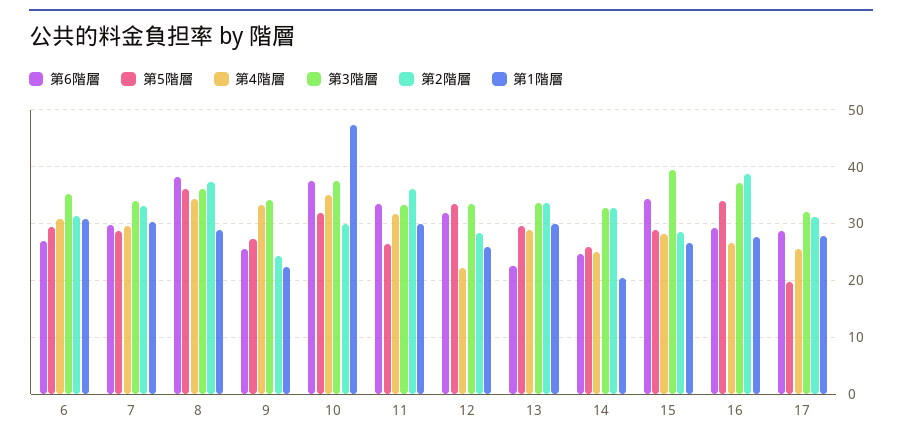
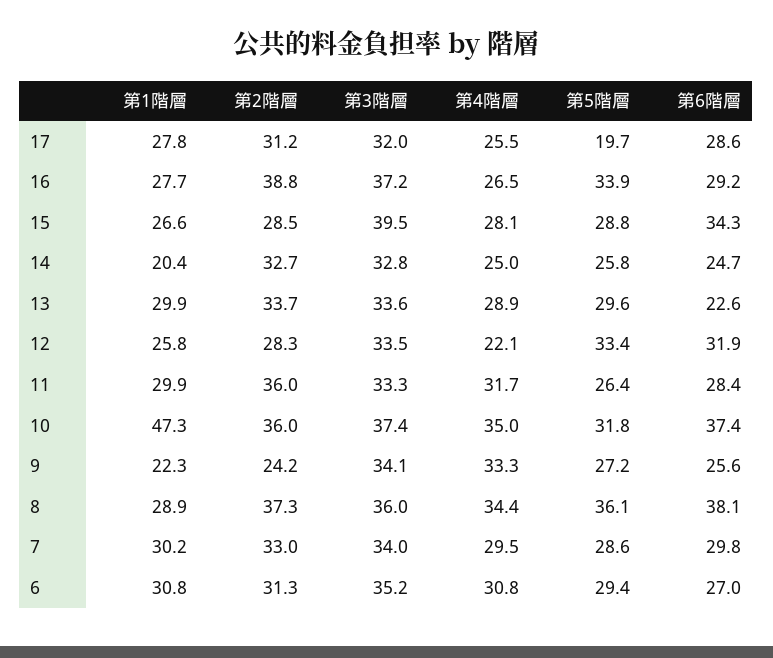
  {
    "第6階層": {
      "6": 27,
      "7": 29.8,
      "8": 38.1,
      "9": 25.6,
      "10": 37.4,
-     "11": 34,
+     "11": 28.4,
      "12": 31.9,
      "13": 22.6,
      "14": 24.7,
      "15": 34.3,
      "16": 29.2,
      "17": 28.6
    },
    "第5階層": {
      "6": 29.4,
      "7": 28.6,
      "8": 36.1,
      "9": 27.2,
      "10": 31.8,
      "11": 26.4,
      "12": 33.4,
      "13": 29.6,
      "14": 25.8,
      "15": 28.8,
      "16": 33.9,
      "17": 19.7
    },
    "第4階層": {
      "6": 30.8,
      "7": 29.5,
      "8": 34.4,
      "9": 33.3,
      "10": 35,
      "11": 31.7,
      "12": 22.1,
      "13": 28.9,
      "14": 25,
      "15": 28.1,
      "16": 26.5,
      "17": 25.5
    },
    "第3階層": {
      "6": 35.2,
      "7": 34,
      "8": 36,
      "9": 34.1,
      "10": 37.4,
      "11": 33.3,
      "12": 33.5,
      "13": 33.6,
      "14": 32.8,
      "15": 39.5,
      "16": 37.2,
      "17": 32
    },
    "第2階層": {
      "6": 31.3,
      "7": 33,
      "8": 37.3,
      "9": 24.2,
-     "10": 30,
+     "10": 36,
      "11": 36,
      "12": 28.3,
      "13": 33.7,
      "14": 32.7,
      "15": 28.5,
      "16": 38.8,
      "17": 31.2
    },
    "第1階層": {
      "6": 30.8,
      "7": 30.2,
      "8": 28.9,
      "9": 22.3,
      "10": 47.3,
      "11": 29.9,
      "12": 25.8,
      "13": 29.9,
      "14": 20.4,
      "15": 26.6,
      "16": 27.7,
      "17": 27.8
    }
  }

